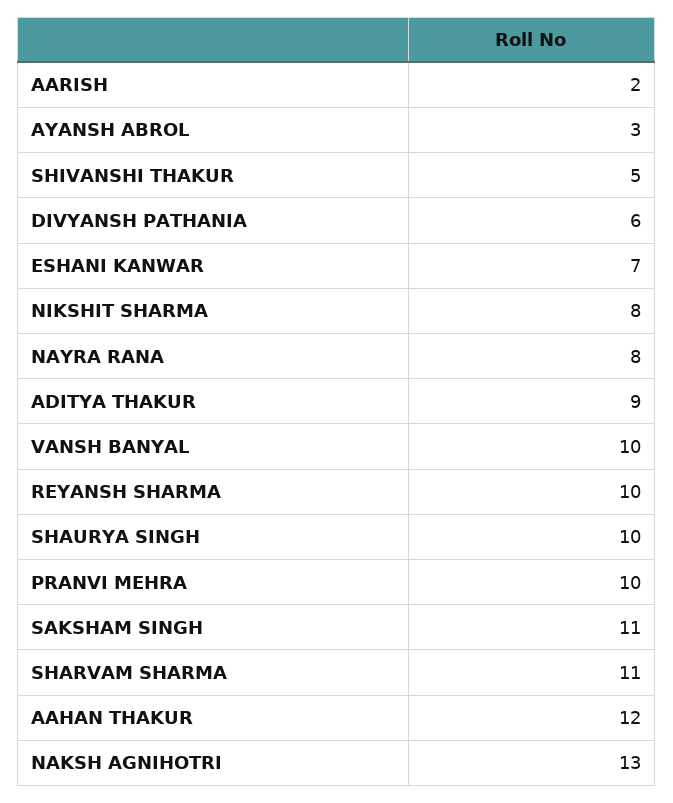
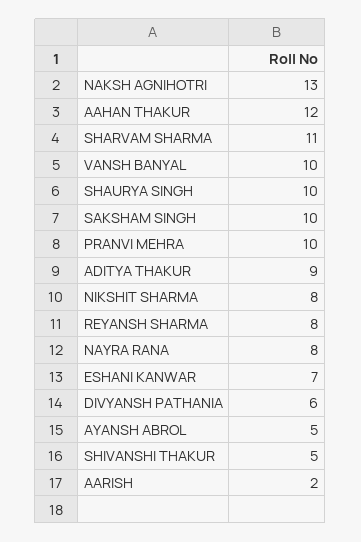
  {
    "AARISH": 2,
-   "AYANSH ABROL": 3,
+   "AYANSH ABROL": 5,
    "SHIVANSHI THAKUR": 5,
    "DIVYANSH PATHANIA": 6,
    "ESHANI KANWAR": 7,
    "NIKSHIT SHARMA": 8,
    "NAYRA RANA": 8,
    "ADITYA THAKUR": 9,
    "VANSH BANYAL": 10,
-   "REYANSH SHARMA": 10,
+   "REYANSH SHARMA": 8,
    "SHAURYA SINGH": 10,
    "PRANVI MEHRA": 10,
-   "SAKSHAM SINGH": 11,
+   "SAKSHAM SINGH": 10,
    "SHARVAM SHARMA": 11,
    "AAHAN THAKUR": 12,
    "NAKSH AGNIHOTRI": 13
  }

